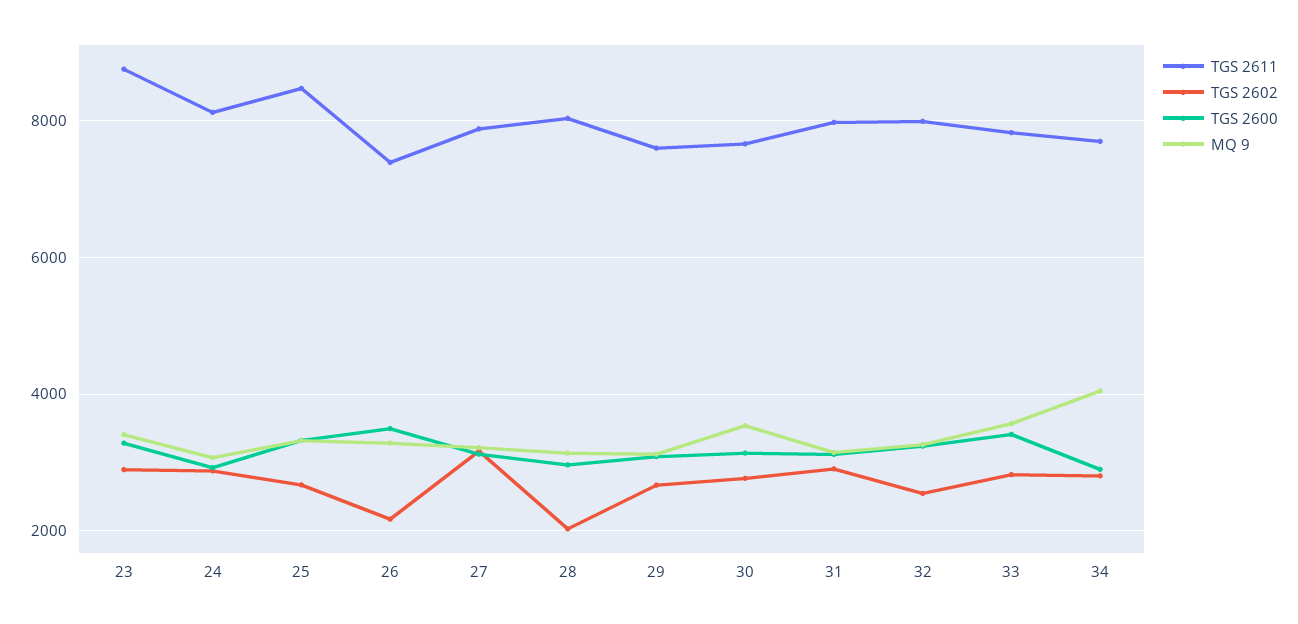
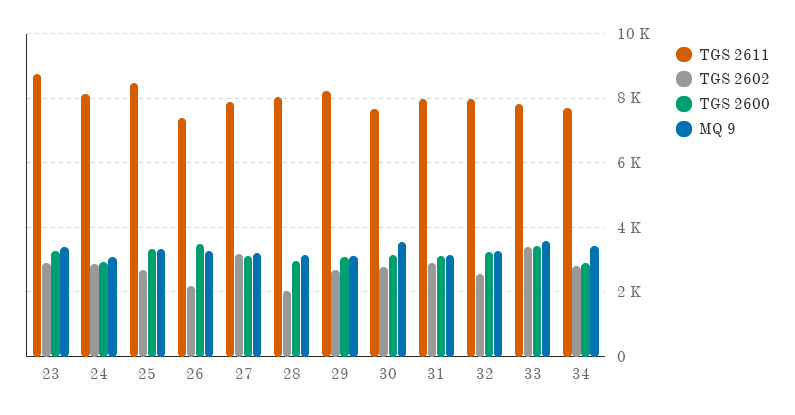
  {
    "TGS 2611": {
      "23": 8800,
      "24": 8200,
      "25": 8400,
      "26": 7400,
      "27": 7800,
      "28": 8000,
-     "29": 7600,
+     "29": 8200,
      "30": 7600,
      "31": 8000,
      "32": 8000,
      "33": 7800,
      "34": 7600
    },
    "TGS 2602": {
      "23": 2800,
      "24": 2800,
      "25": 2600,
      "26": 2200,
      "27": 3200,
      "28": 2000,
      "29": 2600,
      "30": 2800,
      "31": 3000,
      "32": 2600,
-     "33": 2800,
+     "33": 3400,
      "34": 2800
    },
    "TGS 2600": {
      "23": 3200,
      "24": 3000,
      "25": 3400,
      "26": 3400,
      "27": 3200,
      "28": 3000,
      "29": 3000,
      "30": 3200,
      "31": 3200,
      "32": 3200,
      "33": 3400,
      "34": 3000
    },
    "MQ 9": {
      "23": 3400,
      "24": 3000,
      "25": 3400,
      "26": 3200,
      "27": 3200,
      "28": 3200,
      "29": 3200,
      "30": 3600,
      "31": 3200,
      "32": 3200,
      "33": 3600,
-     "34": 4000
+     "34": 3400
    }
  }

